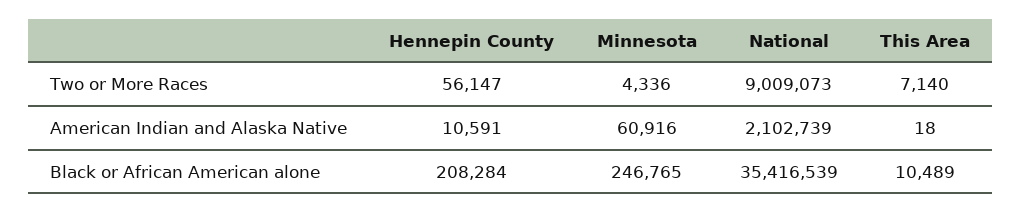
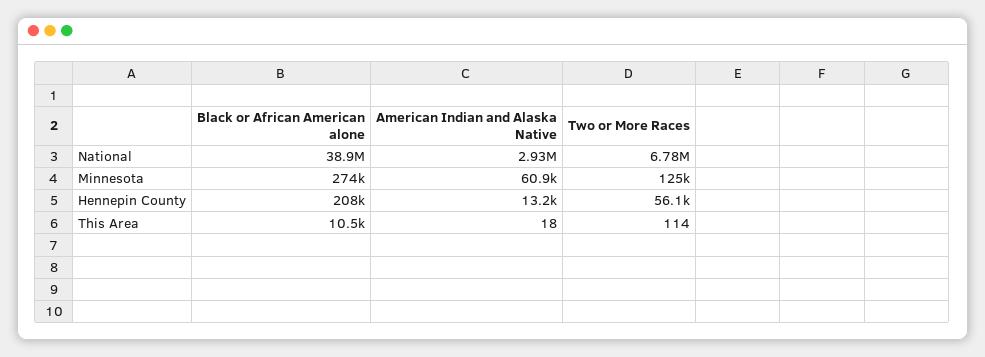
  {
    "Hennepin County": {
      "Two or More Races": 56147,
-     "American Indian and Alaska Native": 10591,
+     "American Indian and Alaska Native": 13200,
      "Black or African American alone": 208284
    },
    "Minnesota": {
-     "Two or More Races": 4336,
+     "Two or More Races": 125000,
      "American Indian and Alaska Native": 60916,
-     "Black or African American alone": 246765
+     "Black or African American alone": 274000
    },
    "National": {
-     "Two or More Races": 9009073,
+     "Two or More Races": 6780000,
-     "American Indian and Alaska Native": 2102739,
+     "American Indian and Alaska Native": 2930000,
-     "Black or African American alone": 35416539
+     "Black or African American alone": 38900000
    },
    "This Area": {
-     "Two or More Races": 7140,
+     "Two or More Races": 114,
      "American Indian and Alaska Native": 18,
      "Black or African American alone": 10489
    }
  }

